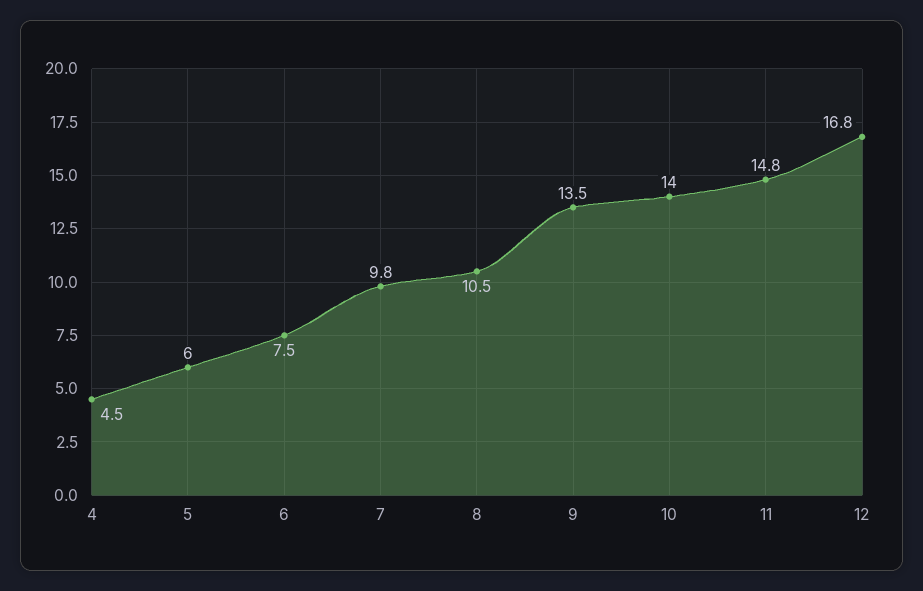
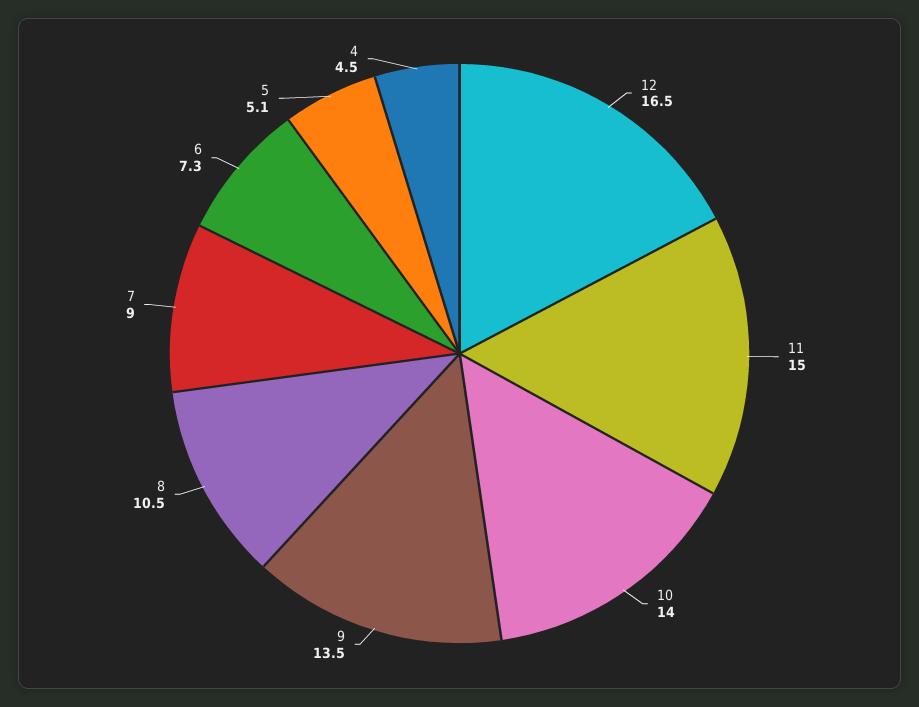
  {
    "4": 4.5,
-   "5": 6,
+   "5": 5.1,
-   "6": 7.5,
+   "6": 7.3,
-   "7": 9.8,
+   "7": 9,
    "8": 10.5,
    "9": 13.5,
    "10": 14,
-   "11": 14.8,
+   "11": 15,
-   "12": 16.8
+   "12": 16.5
  }

